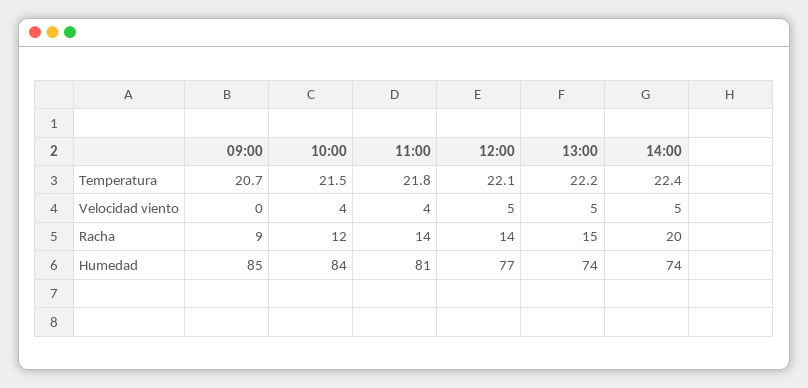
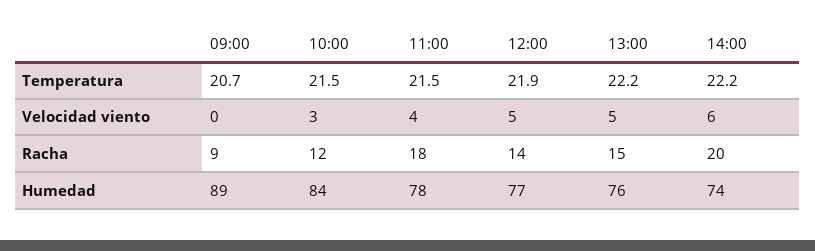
  {
    "09:00": {
      "Temperatura": 20.7,
      "Velocidad viento": 0,
      "Racha": 9,
-     "Humedad": 85
+     "Humedad": 89
    },
    "10:00": {
      "Temperatura": 21.5,
-     "Velocidad viento": 4,
+     "Velocidad viento": 3,
      "Racha": 12,
      "Humedad": 84
    },
    "11:00": {
-     "Temperatura": 21.8,
+     "Temperatura": 21.5,
      "Velocidad viento": 4,
-     "Racha": 14,
+     "Racha": 18,
-     "Humedad": 81
+     "Humedad": 78
    },
    "12:00": {
-     "Temperatura": 22.1,
+     "Temperatura": 21.9,
      "Velocidad viento": 5,
      "Racha": 14,
      "Humedad": 77
    },
    "13:00": {
      "Temperatura": 22.2,
      "Velocidad viento": 5,
      "Racha": 15,
-     "Humedad": 74
+     "Humedad": 76
    },
    "14:00": {
-     "Temperatura": 22.4,
+     "Temperatura": 22.2,
-     "Velocidad viento": 5,
+     "Velocidad viento": 6,
      "Racha": 20,
      "Humedad": 74
    }
  }

